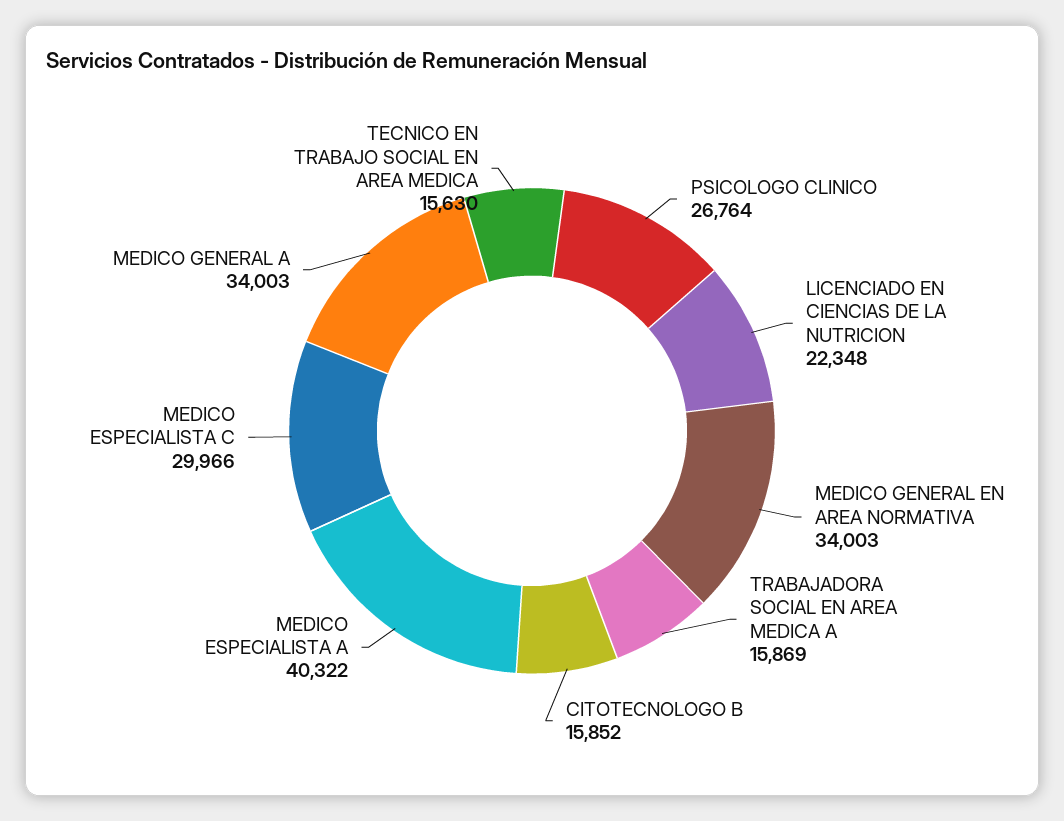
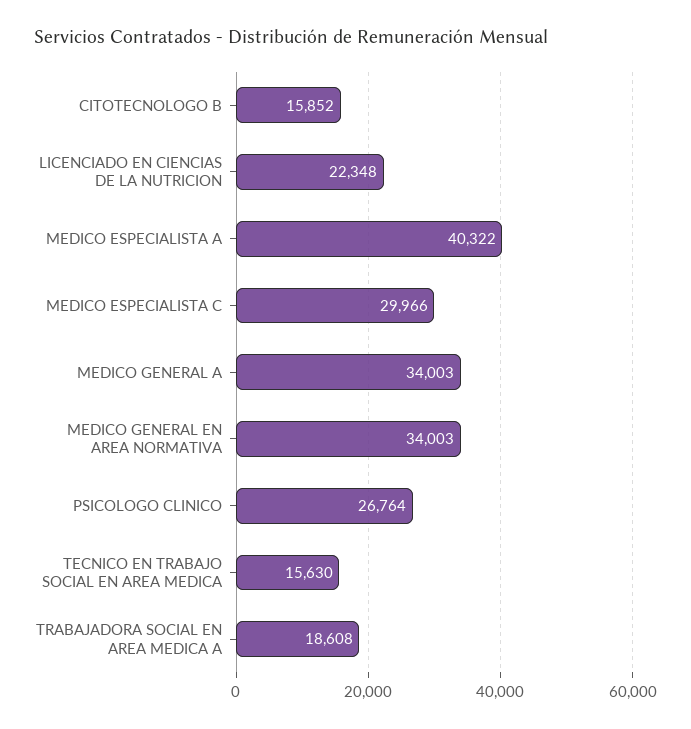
  {
    "PSICOLOGO CLINICO": 26764,
    "LICENCIADO EN CIENCIAS DE LA NUTRICION": 22348,
    "MEDICO GENERAL EN AREA NORMATIVA": 34003,
-   "TRABAJADORA SOCIAL EN AREA MEDICA A": 15869,
+   "TRABAJADORA SOCIAL EN AREA MEDICA A": 18608,
    "CITOTECNOLOGO B": 15852,
    "MEDICO ESPECIALISTA A": 40322,
    "MEDICO ESPECIALISTA C": 29966,
    "MEDICO GENERAL A": 34003,
    "TECNICO EN TRABAJO SOCIAL EN AREA MEDICA": 15630
  }

